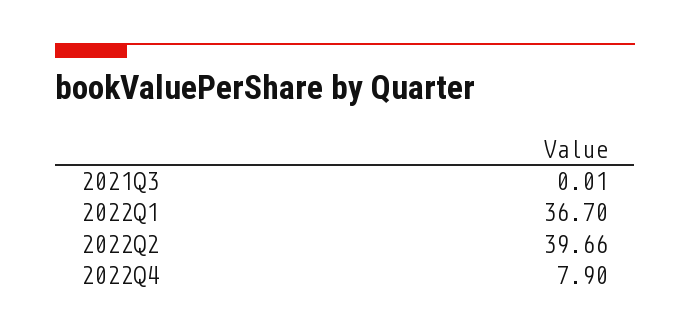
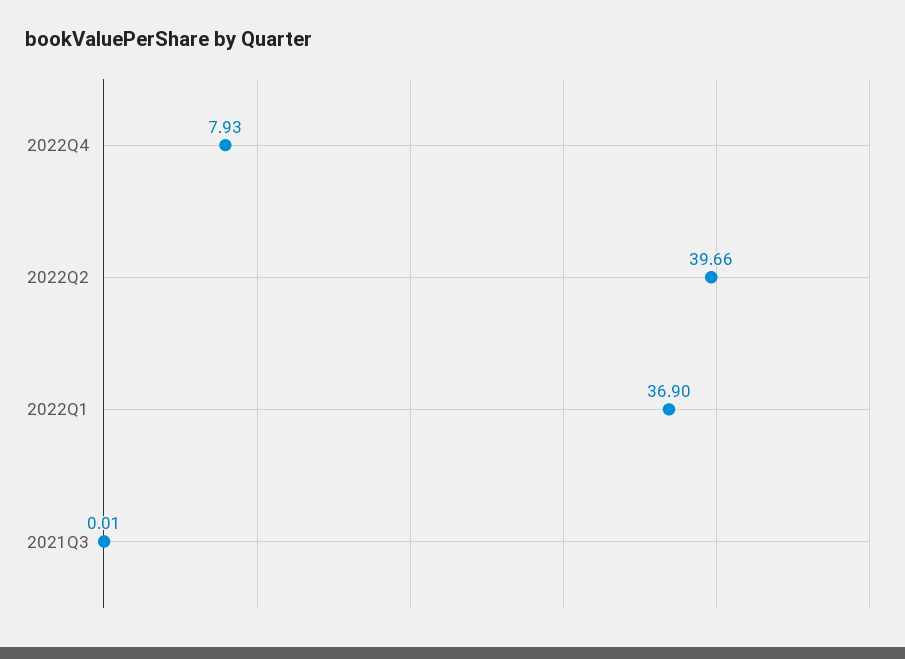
  {
    "2021Q3": 0.01,
-   "2022Q1": 36.7,
+   "2022Q1": 36.9,
    "2022Q2": 39.66,
-   "2022Q4": 7.9
+   "2022Q4": 7.93
  }

